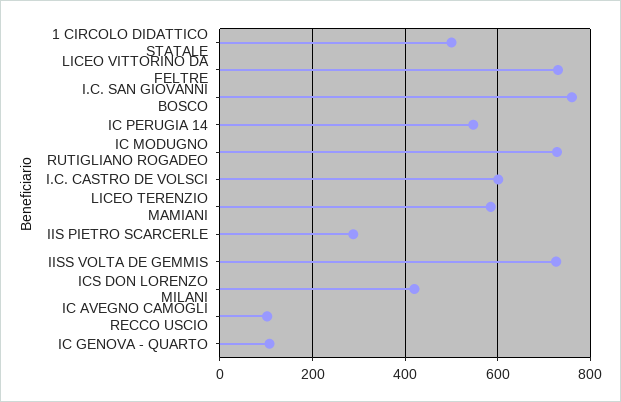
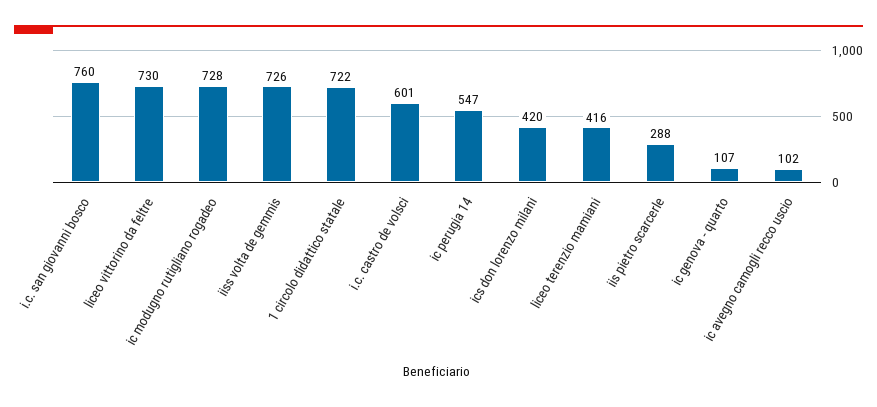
  {
-   "1 CIRCOLO DIDATTICO STATALE": 500,
+   "1 CIRCOLO DIDATTICO STATALE": 722,
    "LICEO VITTORINO DA FELTRE": 730,
    "I.C. SAN GIOVANNI BOSCO": 760,
    "IC PERUGIA 14": 547,
    "IC MODUGNO RUTIGLIANO ROGADEO": 728,
    "I.C. CASTRO DE VOLSCI": 601,
-   "LICEO TERENZIO MAMIANI": 580,
+   "LICEO TERENZIO MAMIANI": 416,
    "IIS PIETRO SCARCERLE": 288,
    "IISS VOLTA DE GEMMIS": 726,
    "ICS DON LORENZO MILANI": 420,
    "IC AVEGNO CAMOGLI RECCO USCIO": 102,
    "IC GENOVA - QUARTO": 107
  }

